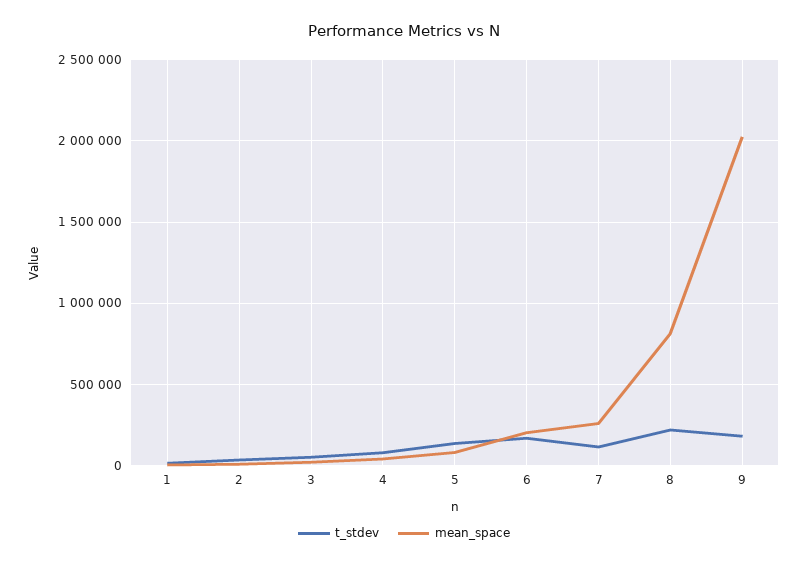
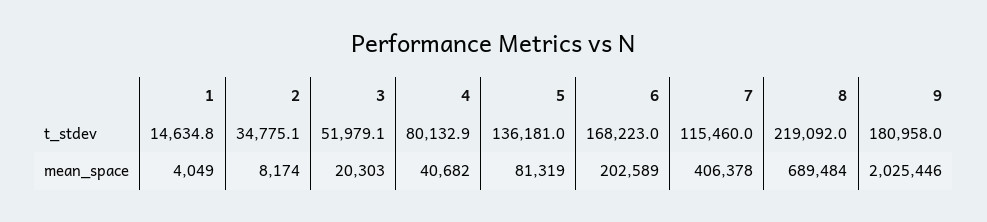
  {
    "t_stdev": {
      "1": 14634.8,
      "2": 34775.1,
      "3": 51979.1,
      "4": 80132.9,
      "5": 136181,
      "6": 168223,
      "7": 115460,
      "8": 219092,
      "9": 180958
    },
    "mean_space": {
      "1": 4049,
      "2": 8174,
      "3": 20303,
      "4": 40682,
      "5": 81319,
      "6": 202589,
-     "7": 250000,
+     "7": 406378,
-     "8": 800000,
+     "8": 689484,
      "9": 2025446
    }
  }

